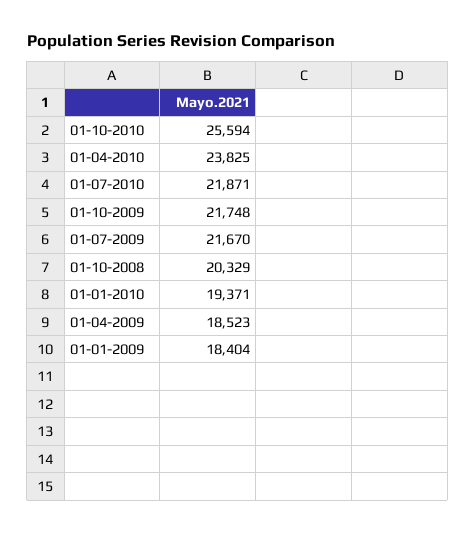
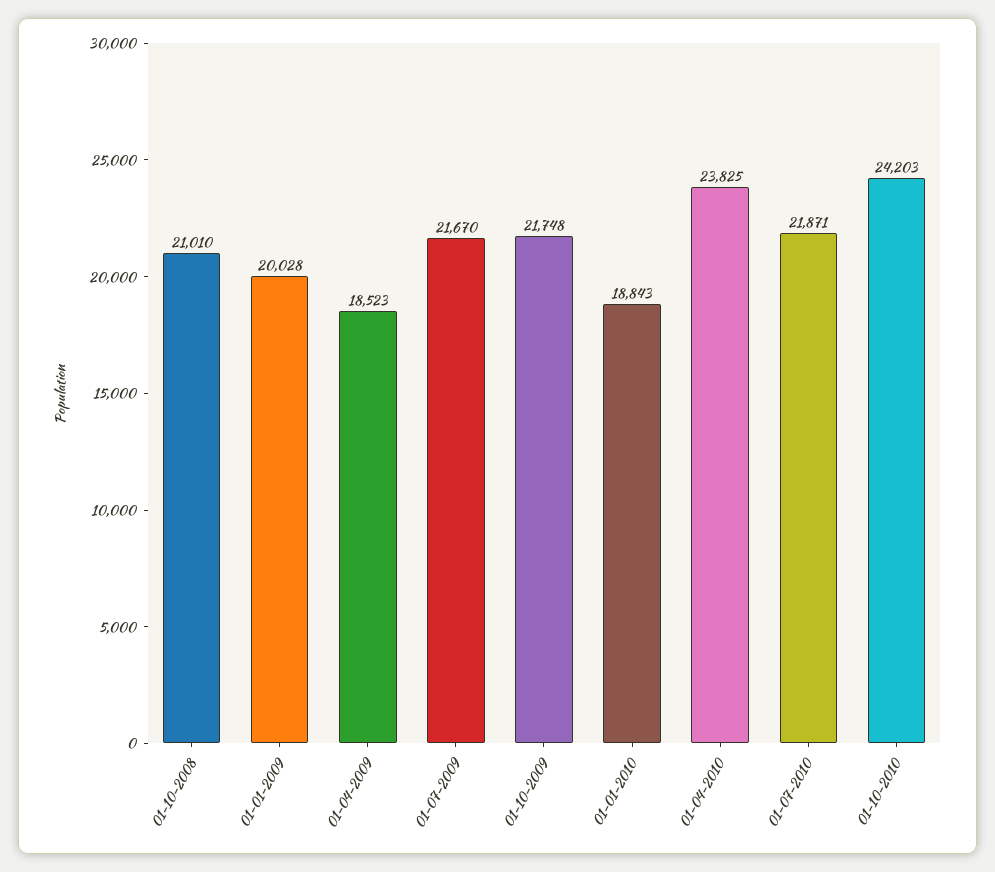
  {
-   "01-10-2010": 25594,
+   "01-10-2010": 24203,
    "01-04-2010": 23825,
    "01-07-2010": 21871,
    "01-10-2009": 21748,
    "01-07-2009": 21670,
-   "01-10-2008": 20329,
+   "01-10-2008": 21010,
-   "01-01-2010": 19371,
+   "01-01-2010": 18843,
    "01-04-2009": 18523,
-   "01-01-2009": 18404
+   "01-01-2009": 20028
  }

